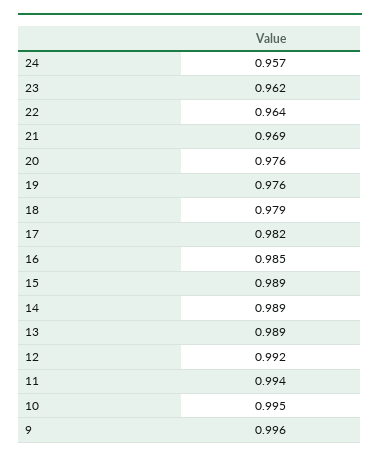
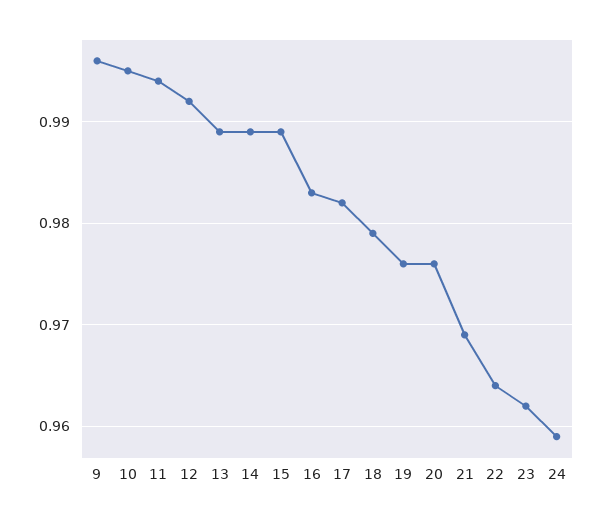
  {
-   "24": 0.957,
+   "24": 0.959,
    "23": 0.962,
    "22": 0.964,
    "21": 0.969,
    "20": 0.976,
    "19": 0.976,
    "18": 0.979,
    "17": 0.982,
-   "16": 0.985,
+   "16": 0.983,
    "15": 0.989,
    "14": 0.989,
    "13": 0.989,
    "12": 0.992,
    "11": 0.994,
    "10": 0.995,
    "9": 0.996
  }

